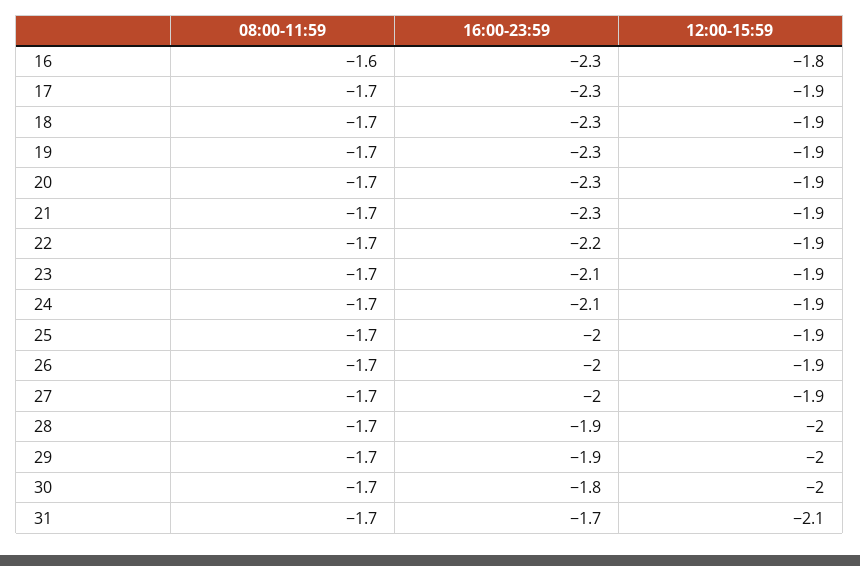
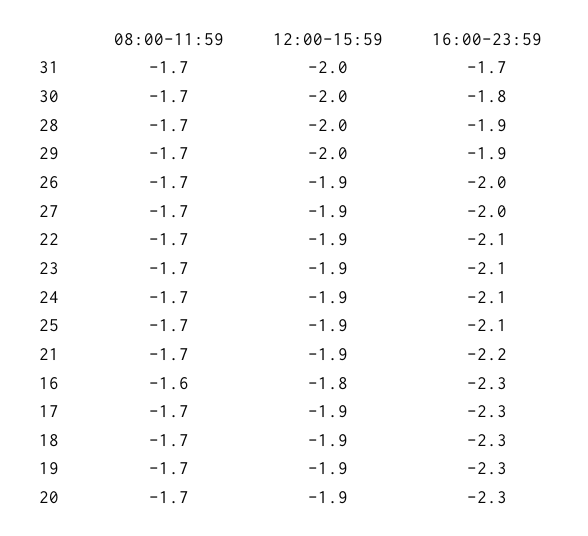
  {
    "08:00-11:59": {
      "16": -1.6,
      "17": -1.7,
      "18": -1.7,
      "19": -1.7,
      "20": -1.7,
      "21": -1.7,
      "22": -1.7,
      "23": -1.7,
      "24": -1.7,
      "25": -1.7,
      "26": -1.7,
      "27": -1.7,
      "28": -1.7,
      "29": -1.7,
      "30": -1.7,
      "31": -1.7
    },
    "16:00-23:59": {
      "16": -2.3,
      "17": -2.3,
      "18": -2.3,
      "19": -2.3,
      "20": -2.3,
-     "21": -2.3,
+     "21": -2.2,
-     "22": -2.2,
+     "22": -2.1,
      "23": -2.1,
      "24": -2.1,
-     "25": -2,
+     "25": -2.1,
      "26": -2,
      "27": -2,
      "28": -1.9,
      "29": -1.9,
      "30": -1.8,
      "31": -1.7
    },
    "12:00-15:59": {
      "16": -1.8,
      "17": -1.9,
      "18": -1.9,
      "19": -1.9,
      "20": -1.9,
      "21": -1.9,
      "22": -1.9,
      "23": -1.9,
      "24": -1.9,
      "25": -1.9,
      "26": -1.9,
      "27": -1.9,
      "28": -2,
      "29": -2,
      "30": -2,
-     "31": -2.1
+     "31": -2
    }
  }

